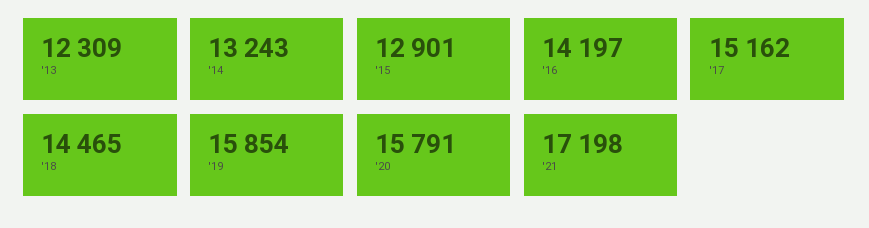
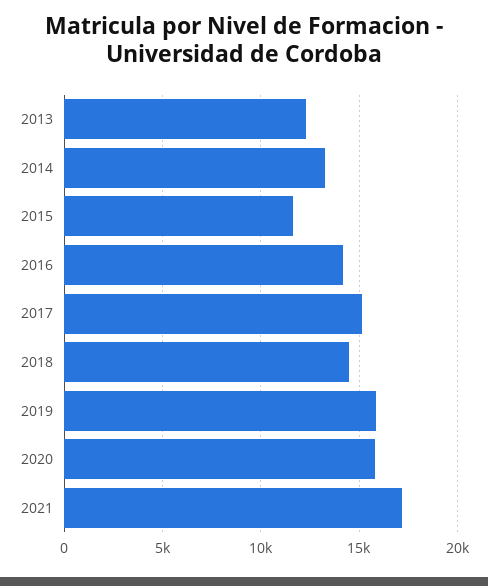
  {
    "'13": 12309,
    "'14": 13243,
-   "'15": 12901,
+   "'15": 11500,
    "'16": 14197,
    "'17": 15162,
    "'18": 14465,
    "'19": 15854,
    "'20": 15791,
    "'21": 17198
  }

